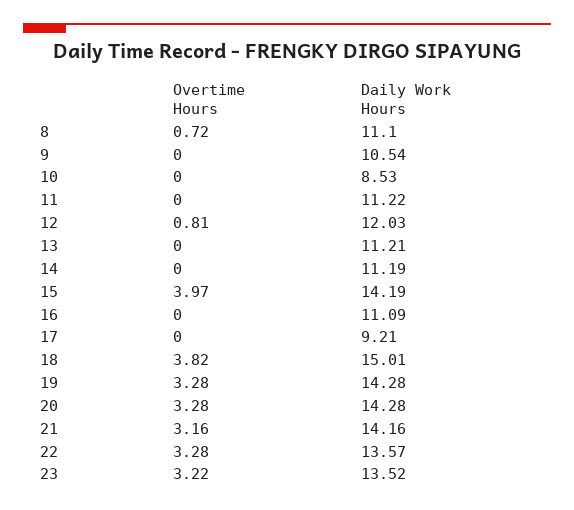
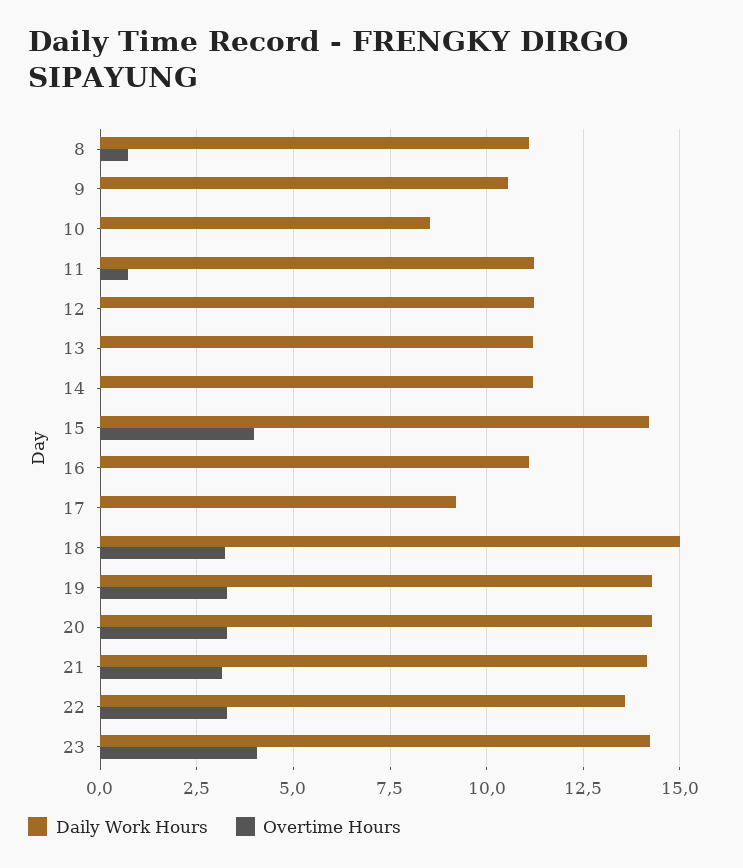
  {
    "Overtime Hours": {
      "8": 0.72,
      "9": 0,
      "10": 0,
-     "11": 0,
+     "11": 0.75,
-     "12": 0.81,
+     "12": 0,
      "13": 0,
      "14": 0,
      "15": 3.97,
      "16": 0,
      "17": 0,
-     "18": 3.82,
+     "18": 3.25,
      "19": 3.28,
      "20": 3.28,
      "21": 3.16,
      "22": 3.28,
-     "23": 3.22
+     "23": 4
    },
    "Daily Work Hours": {
      "8": 11.1,
      "9": 10.54,
      "10": 8.53,
      "11": 11.22,
-     "12": 12.03,
+     "12": 11.25,
      "13": 11.21,
      "14": 11.19,
      "15": 14.19,
      "16": 11.09,
      "17": 9.21,
      "18": 15.01,
      "19": 14.28,
      "20": 14.28,
      "21": 14.16,
      "22": 13.57,
-     "23": 13.52
+     "23": 14.25
    }
  }

